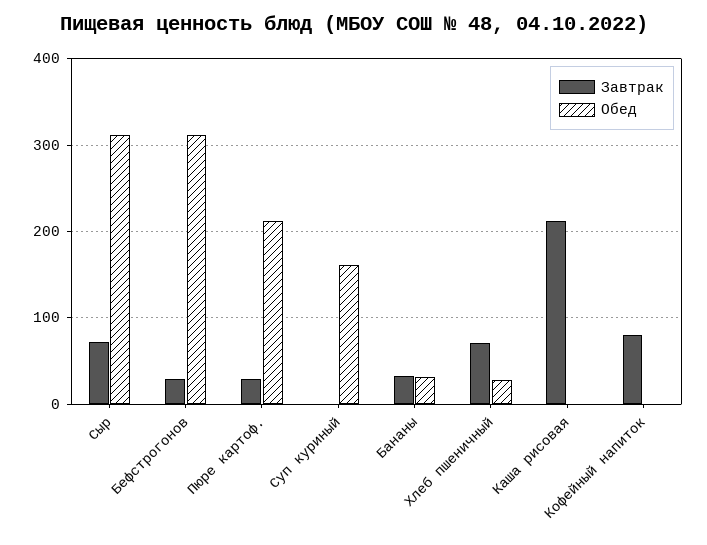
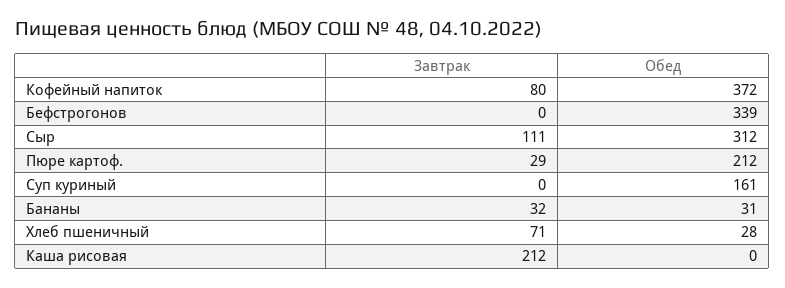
  {
    "Завтрак": {
-     "Сыр": 70,
+     "Сыр": 111,
-     "Бефстрогонов": 30,
+     "Бефстрогонов": 0,
      "Пюре картоф.": 29,
      "Суп куриный": 0,
      "Бананы": 32,
      "Хлеб пшеничный": 71,
      "Каша рисовая": 212,
      "Кофейный напиток": 80
    },
    "Обед": {
      "Сыр": 312,
-     "Бефстрогонов": 310,
+     "Бефстрогонов": 339,
      "Пюре картоф.": 212,
      "Суп куриный": 161,
      "Бананы": 31,
      "Хлеб пшеничный": 28,
      "Каша рисовая": 0,
-     "Кофейный напиток": 0
+     "Кофейный напиток": 372
    }
  }

